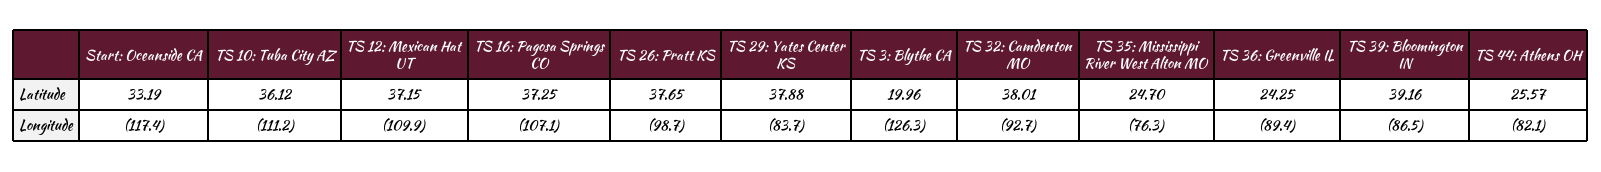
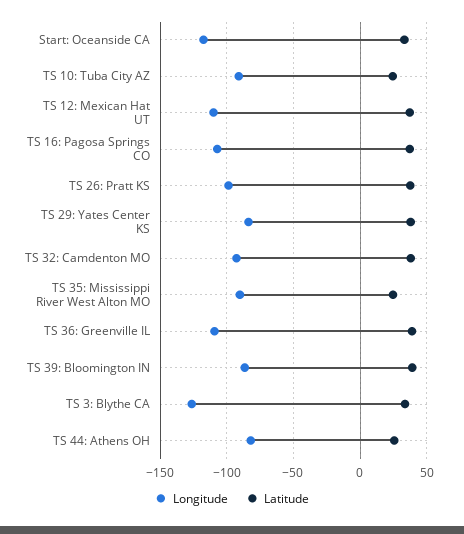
  {
    "Latitude": {
      "Start: Oceanside CA": 33.19,
-     "TS 10: Tuba City AZ": 36.12,
+     "TS 10: Tuba City AZ": 25,
      "TS 12: Mexican Hat UT": 37.15,
      "TS 16: Pagosa Springs CO": 37.25,
      "TS 26: Pratt KS": 37.65,
      "TS 29: Yates Center KS": 37.88,
-     "TS 3: Blythe CA": 19.96,
+     "TS 3: Blythe CA": 35,
      "TS 32: Camdenton MO": 38.01,
      "TS 35: Mississippi River West Alton MO": 24.7,
-     "TS 36: Greenville IL": 24.25,
+     "TS 36: Greenville IL": 40,
      "TS 39: Bloomington IN": 39.16,
      "TS 44: Athens OH": 25.57
    },
    "Longitude": {
      "Start: Oceanside CA": -117.4,
-     "TS 10: Tuba City AZ": -111.2,
+     "TS 10: Tuba City AZ": -90,
      "TS 12: Mexican Hat UT": -109.9,
      "TS 16: Pagosa Springs CO": -107.1,
      "TS 26: Pratt KS": -98.7,
      "TS 29: Yates Center KS": -83.7,
      "TS 3: Blythe CA": -126.3,
      "TS 32: Camdenton MO": -92.7,
-     "TS 35: Mississippi River West Alton MO": -76.3,
+     "TS 35: Mississippi River West Alton MO": -90,
-     "TS 36: Greenville IL": -89.4,
+     "TS 36: Greenville IL": -110,
      "TS 39: Bloomington IN": -86.5,
      "TS 44: Athens OH": -82.1
    }
  }

